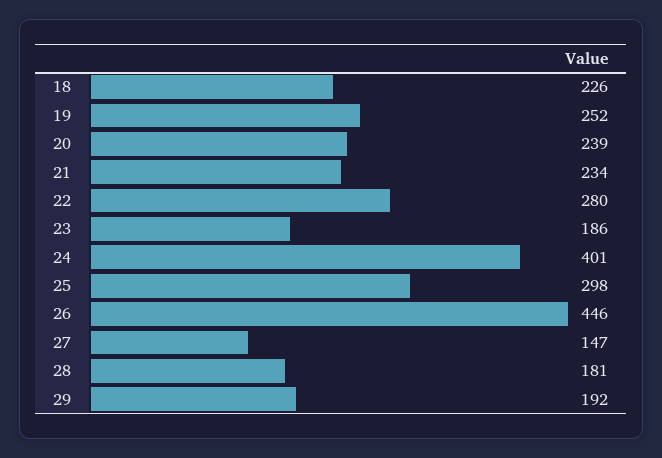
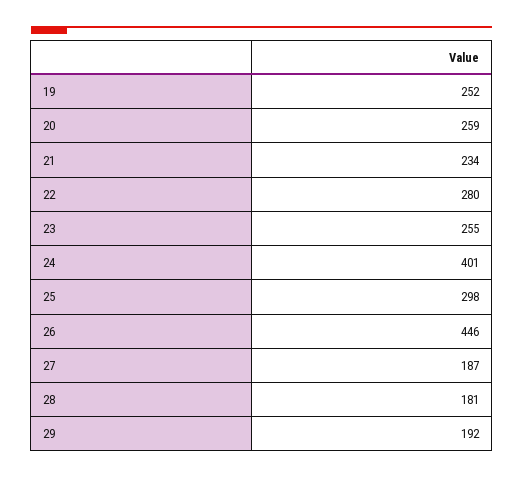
  {
-   "18": 226,
    "19": 252,
-   "20": 239,
+   "20": 259,
    "21": 234,
    "22": 280,
-   "23": 186,
+   "23": 255,
    "24": 401,
    "25": 298,
    "26": 446,
-   "27": 147,
+   "27": 187,
    "28": 181,
    "29": 192
  }

